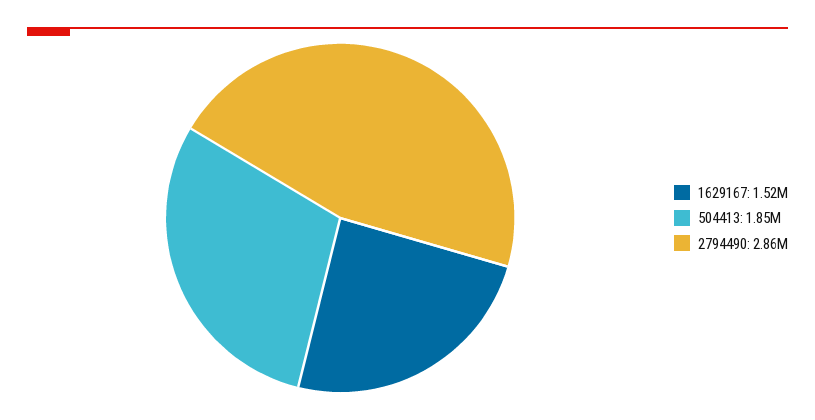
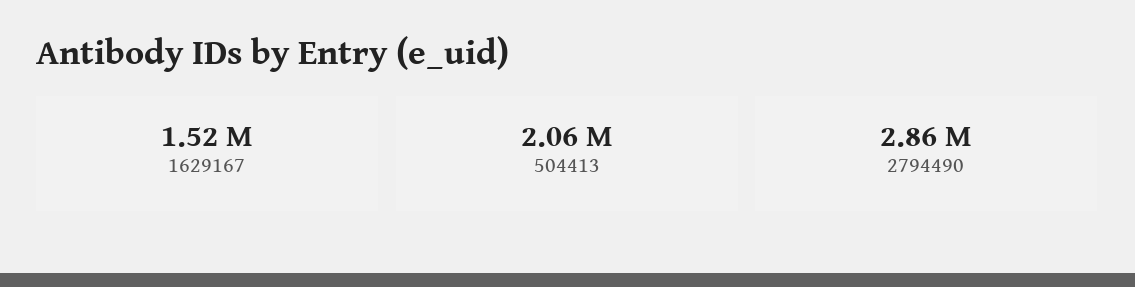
  {
    "1629167": 1520000,
-   "504413": 1850000,
+   "504413": 2060000,
    "2794490": 2860000
  }

